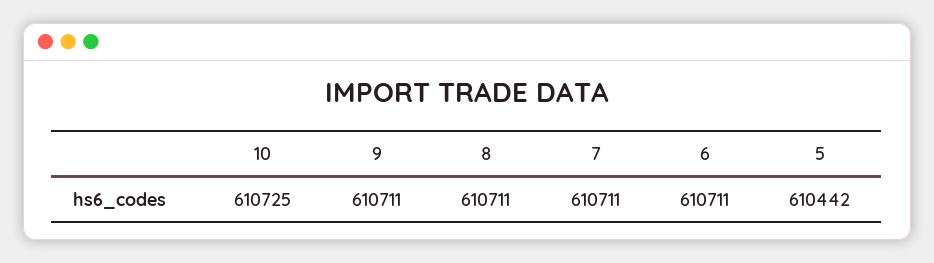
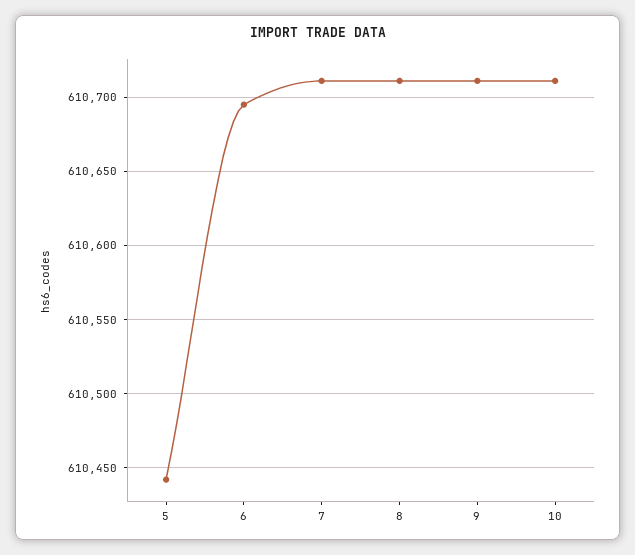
  {
-   "10": 610725,
+   "10": 610710,
    "9": 610711,
    "8": 610711,
    "7": 610711,
-   "6": 610711,
+   "6": 610695,
    "5": 610442
  }

